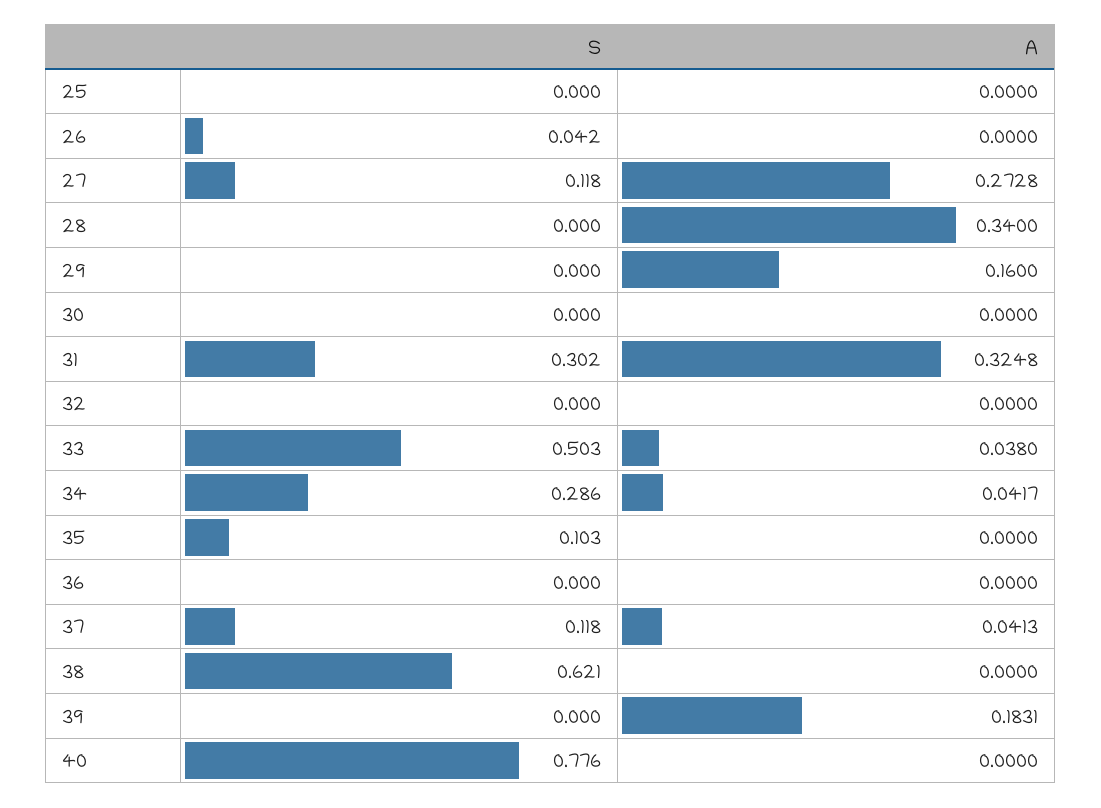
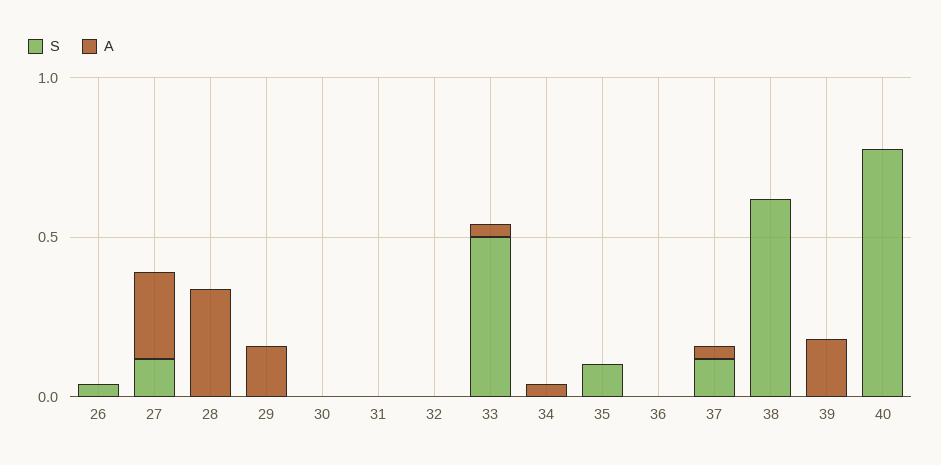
  {
    "S": {
-     "25": 0,
      "26": 0.042,
      "27": 0.118,
      "28": 0,
      "29": 0,
      "30": 0,
-     "31": 0.302,
+     "31": 0,
      "32": 0,
      "33": 0.503,
-     "34": 0.286,
+     "34": 0,
      "35": 0.103,
      "36": 0,
      "37": 0.118,
      "38": 0.621,
      "39": 0,
      "40": 0.776
    },
    "A": {
-     "25": 0,
      "26": 0,
      "27": 0.2728,
      "28": 0.34,
      "29": 0.16,
      "30": 0,
-     "31": 0.3248,
+     "31": 0,
      "32": 0,
      "33": 0.038,
      "34": 0.0417,
      "35": 0,
      "36": 0,
      "37": 0.0413,
      "38": 0,
      "39": 0.1831,
      "40": 0
    }
  }

